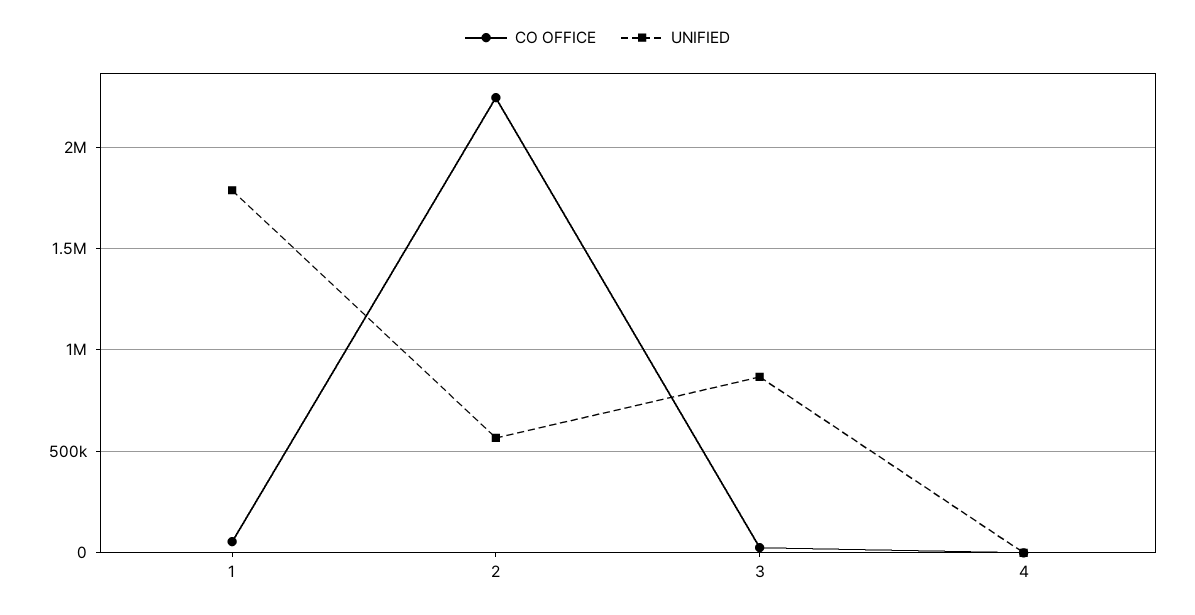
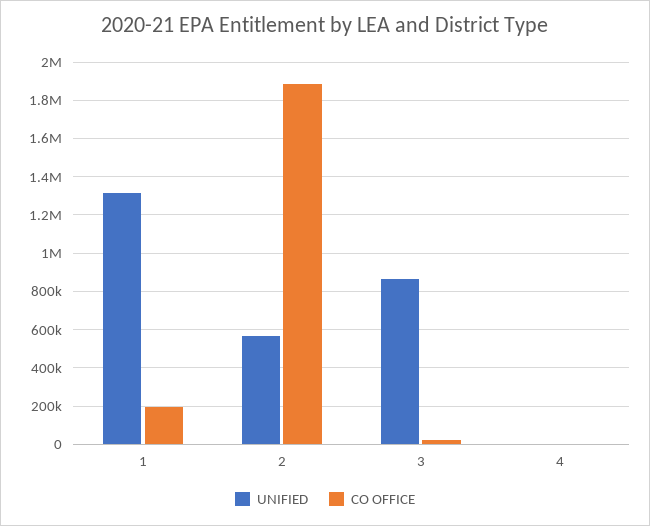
  {
    "CO OFFICE": {
-     "1": 50000,
+     "1": 200000,
-     "2": 2250000,
+     "2": 1900000,
      "3": 50000,
      "4": 0
    },
    "UNIFIED": {
-     "1": 1800000,
+     "1": 1300000,
      "2": 550000,
      "3": 850000,
      "4": 0
    }
  }

